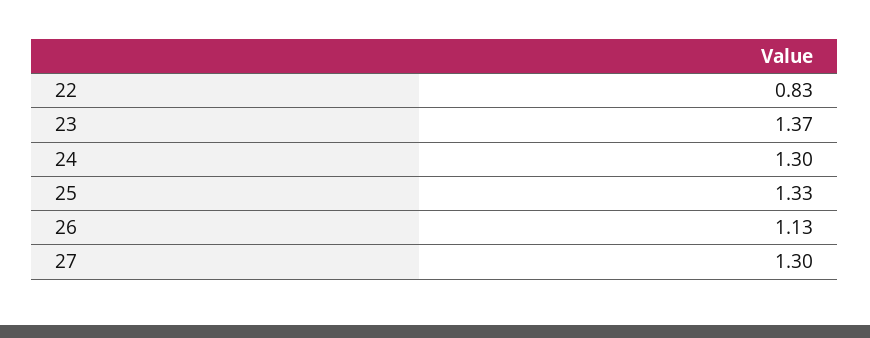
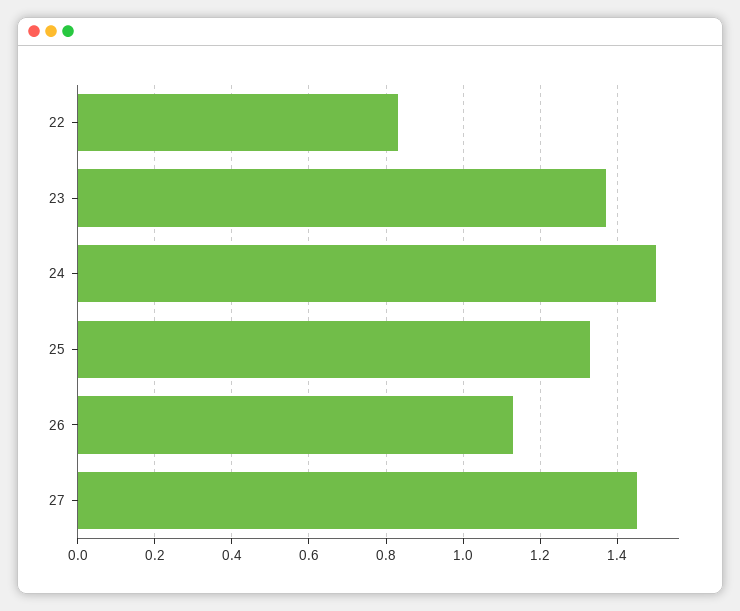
  {
    "22": 0.83,
    "23": 1.37,
-   "24": 1.3,
+   "24": 1.5,
    "25": 1.33,
    "26": 1.13,
-   "27": 1.3
+   "27": 1.45
  }

